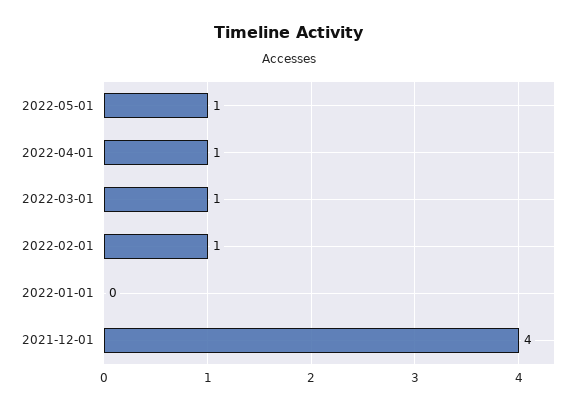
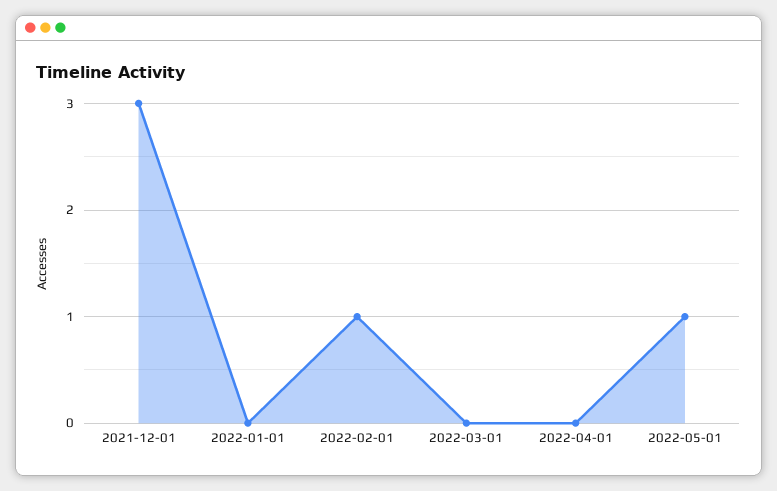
  {
    "2022-05-01": 1,
-   "2022-04-01": 1,
+   "2022-04-01": 0,
-   "2022-03-01": 1,
+   "2022-03-01": 0,
    "2022-02-01": 1,
    "2022-01-01": 0,
-   "2021-12-01": 4
+   "2021-12-01": 3
  }

